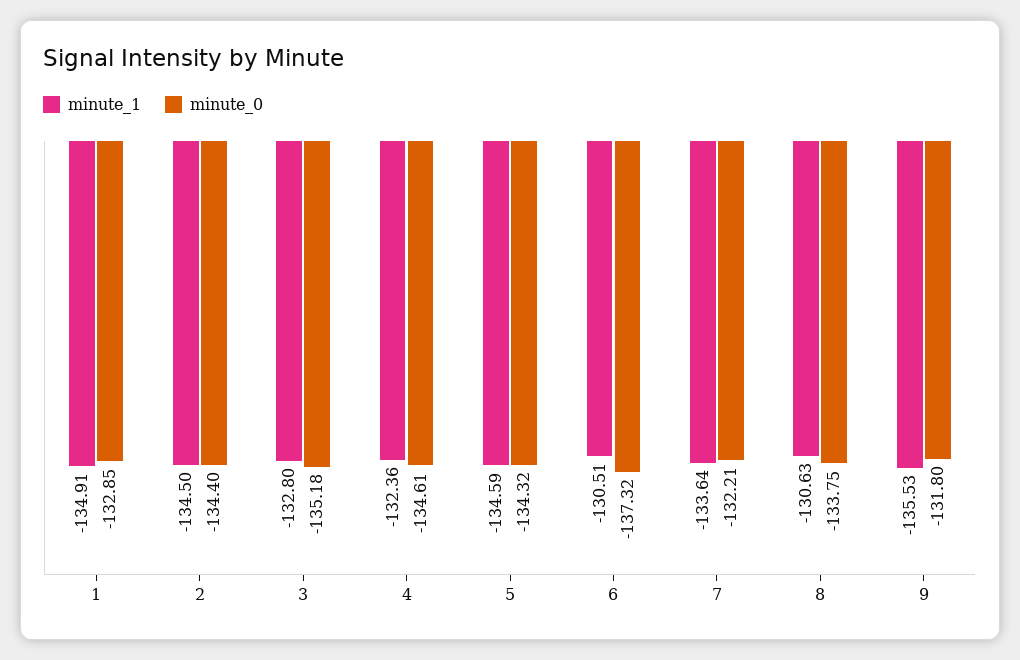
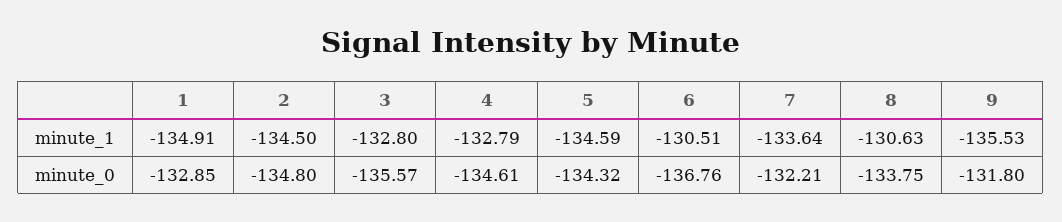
  {
    "minute_1": {
      "1": -134.91,
      "2": -134.5,
      "3": -132.8,
-     "4": -132.36,
+     "4": -132.79,
      "5": -134.59,
      "6": -130.51,
      "7": -133.64,
      "8": -130.63,
      "9": -135.53
    },
    "minute_0": {
      "1": -132.85,
-     "2": -134.4,
+     "2": -134.8,
-     "3": -135.18,
+     "3": -135.57,
      "4": -134.61,
      "5": -134.32,
-     "6": -137.32,
+     "6": -136.76,
      "7": -132.21,
      "8": -133.75,
      "9": -131.8
    }
  }

